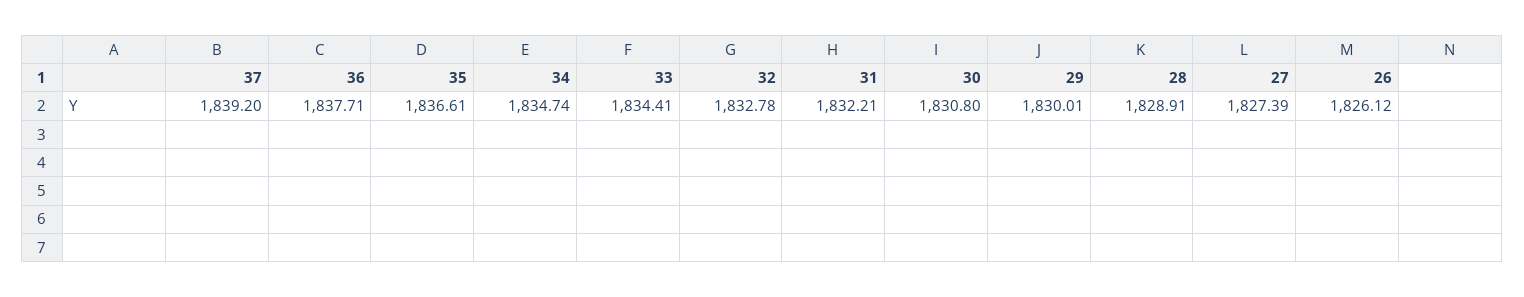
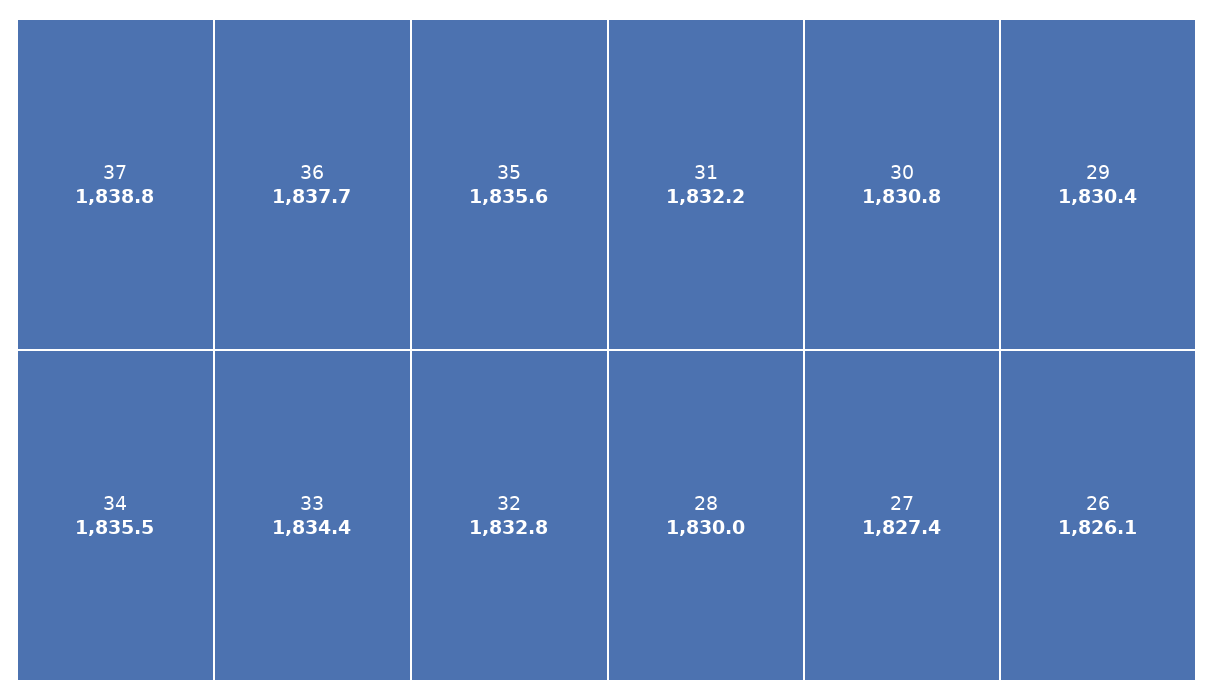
  {
-   "37": 1839.2,
+   "37": 1838.8,
    "36": 1837.71,
-   "35": 1836.61,
+   "35": 1835.6,
-   "34": 1834.74,
+   "34": 1835.5,
    "33": 1834.41,
    "32": 1832.78,
    "31": 1832.21,
    "30": 1830.8,
-   "29": 1830.01,
+   "29": 1830.4,
-   "28": 1828.91,
+   "28": 1830,
    "27": 1827.39,
    "26": 1826.12
  }

